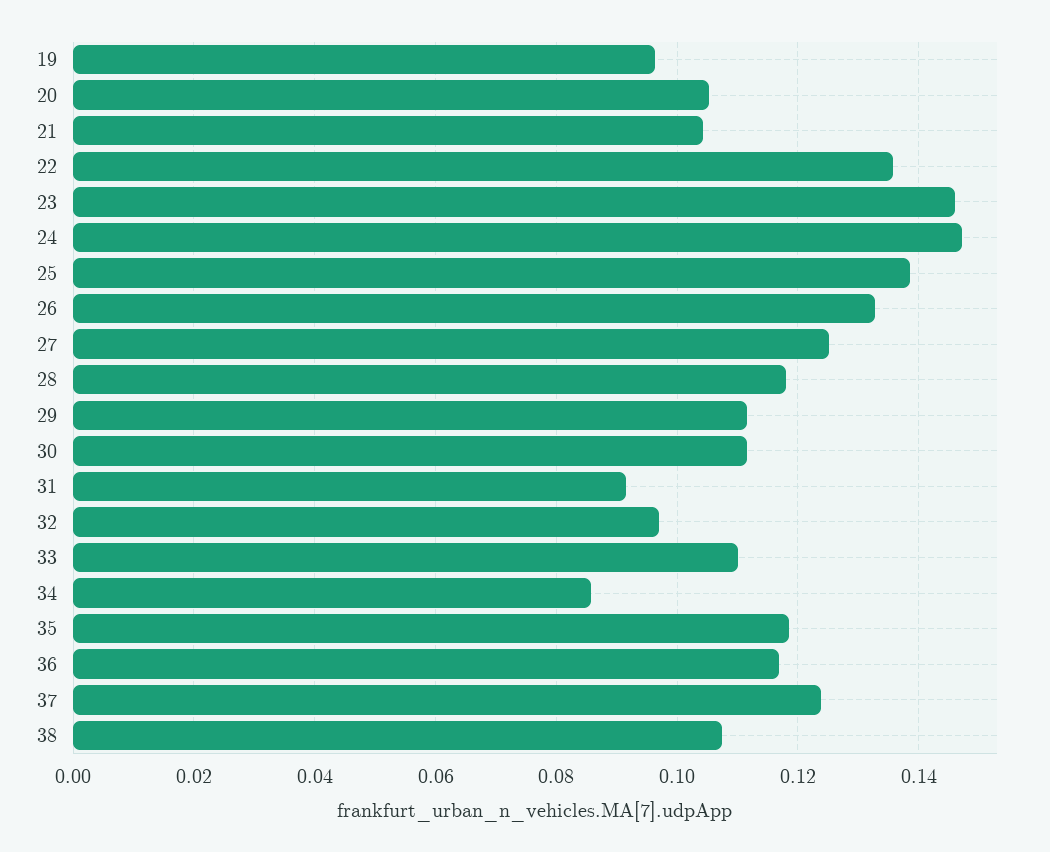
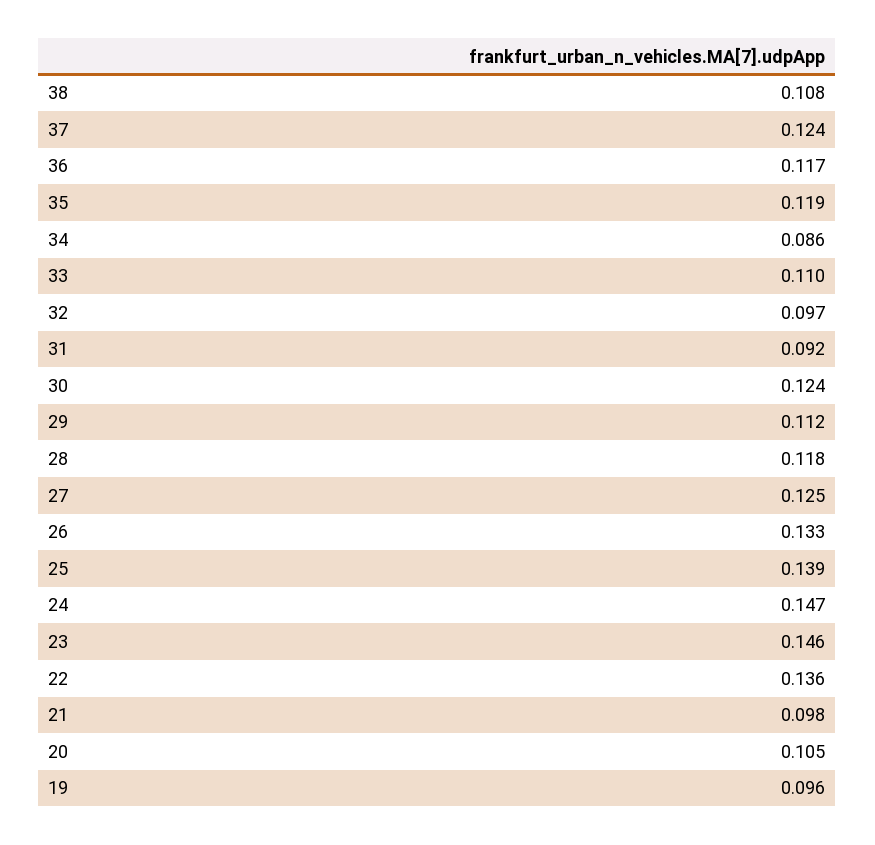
  {
    "19": 0.096,
    "20": 0.105,
-   "21": 0.104,
+   "21": 0.098,
    "22": 0.136,
    "23": 0.146,
    "24": 0.147,
    "25": 0.139,
    "26": 0.133,
    "27": 0.125,
    "28": 0.118,
    "29": 0.112,
-   "30": 0.112,
+   "30": 0.124,
    "31": 0.092,
    "32": 0.097,
    "33": 0.11,
    "34": 0.086,
    "35": 0.119,
    "36": 0.117,
    "37": 0.124,
    "38": 0.108
  }

